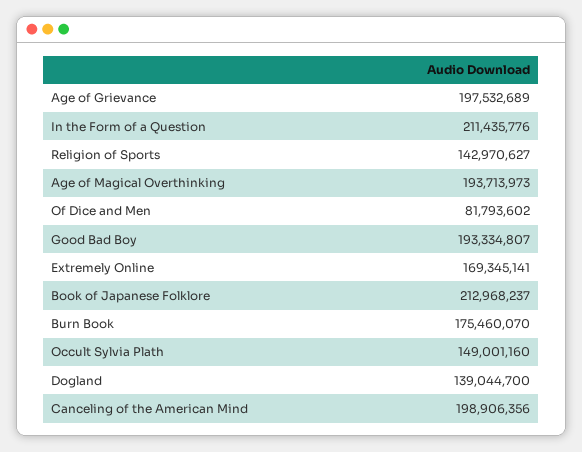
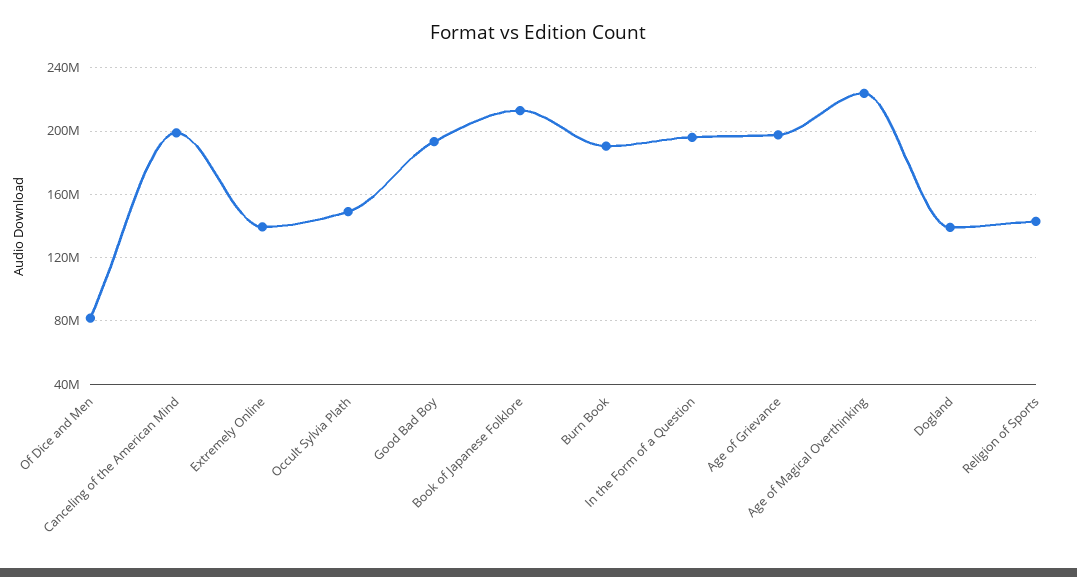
  {
    "Age of Grievance": 197532689,
-   "In the Form of a Question": 211435776,
+   "In the Form of a Question": 195000000,
    "Religion of Sports": 142970627,
-   "Age of Magical Overthinking": 193713973,
+   "Age of Magical Overthinking": 225000000,
    "Of Dice and Men": 81793602,
    "Good Bad Boy": 193334807,
-   "Extremely Online": 169345141,
+   "Extremely Online": 140000000,
    "Book of Japanese Folklore": 212968237,
-   "Burn Book": 175460070,
+   "Burn Book": 190000000,
    "Occult Sylvia Plath": 149001160,
    "Dogland": 139044700,
    "Canceling of the American Mind": 198906356
  }

